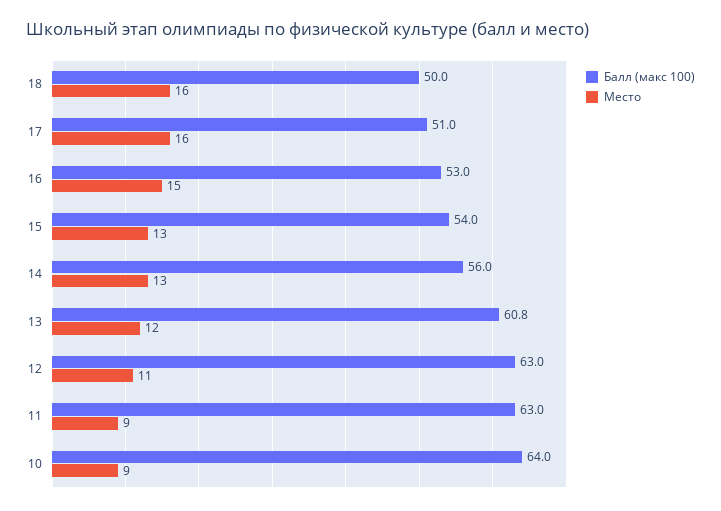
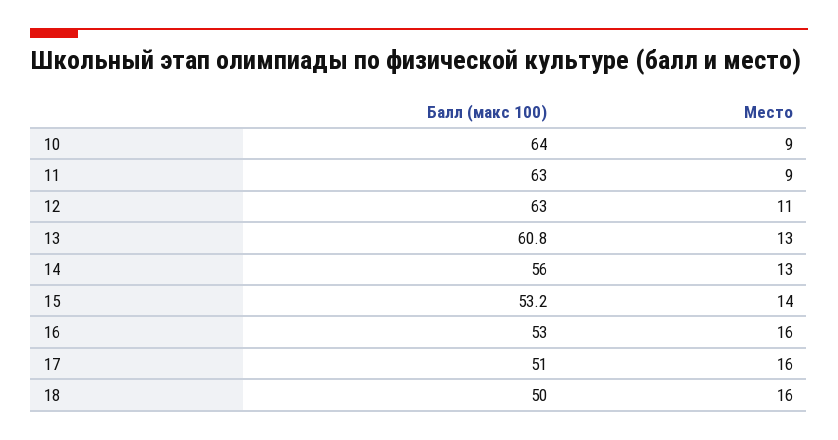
  {
    "Балл (макс 100)": {
      "18": 50,
      "17": 51,
      "16": 53,
-     "15": 54,
+     "15": 53.2,
      "14": 56,
      "13": 60.8,
      "12": 63,
      "11": 63,
      "10": 64
    },
    "Место": {
      "18": 16,
      "17": 16,
-     "16": 15,
+     "16": 16,
-     "15": 13,
+     "15": 14,
      "14": 13,
-     "13": 12,
+     "13": 13,
      "12": 11,
      "11": 9,
      "10": 9
    }
  }

